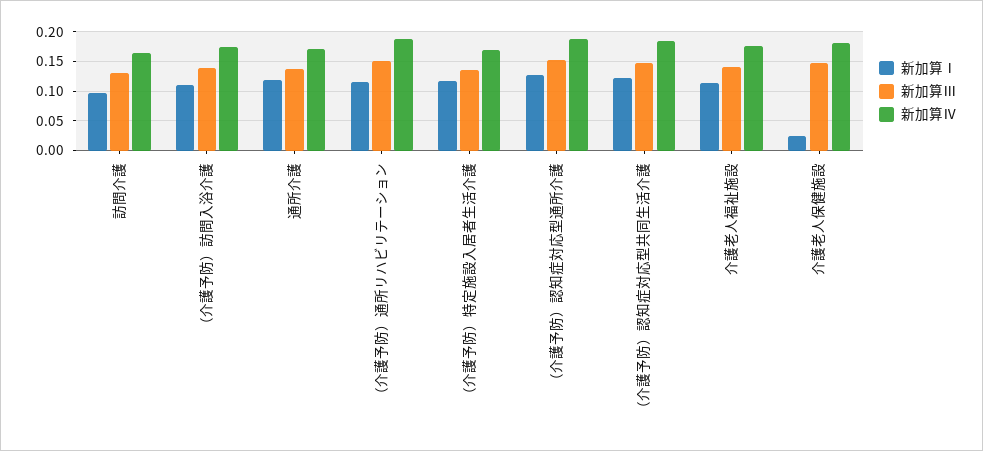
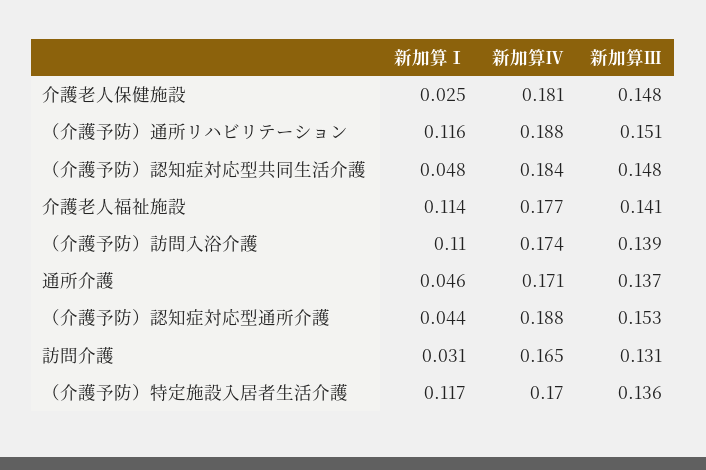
  {
    "新加算Ⅰ": {
-     "訪問介護": 0.1,
+     "訪問介護": 0.031,
      "（介護予防）訪問入浴介護": 0.11,
-     "通所介護": 0.125,
+     "通所介護": 0.046,
      "（介護予防）通所リハビリテーション": 0.116,
      "（介護予防）特定施設入居者生活介護": 0.117,
-     "（介護予防）認知症対応型通所介護": 0.125,
+     "（介護予防）認知症対応型通所介護": 0.044,
-     "（介護予防）認知症対応型共同生活介護": 0.125,
+     "（介護予防）認知症対応型共同生活介護": 0.048,
      "介護老人福祉施設": 0.114,
      "介護老人保健施設": 0.025
    },
    "新加算Ⅲ": {
      "訪問介護": 0.131,
      "（介護予防）訪問入浴介護": 0.139,
      "通所介護": 0.137,
      "（介護予防）通所リハビリテーション": 0.151,
      "（介護予防）特定施設入居者生活介護": 0.136,
      "（介護予防）認知症対応型通所介護": 0.153,
      "（介護予防）認知症対応型共同生活介護": 0.148,
      "介護老人福祉施設": 0.141,
      "介護老人保健施設": 0.148
    },
    "新加算Ⅳ": {
      "訪問介護": 0.165,
      "（介護予防）訪問入浴介護": 0.174,
      "通所介護": 0.171,
      "（介護予防）通所リハビリテーション": 0.188,
      "（介護予防）特定施設入居者生活介護": 0.17,
      "（介護予防）認知症対応型通所介護": 0.188,
      "（介護予防）認知症対応型共同生活介護": 0.184,
      "介護老人福祉施設": 0.177,
      "介護老人保健施設": 0.181
    }
  }

